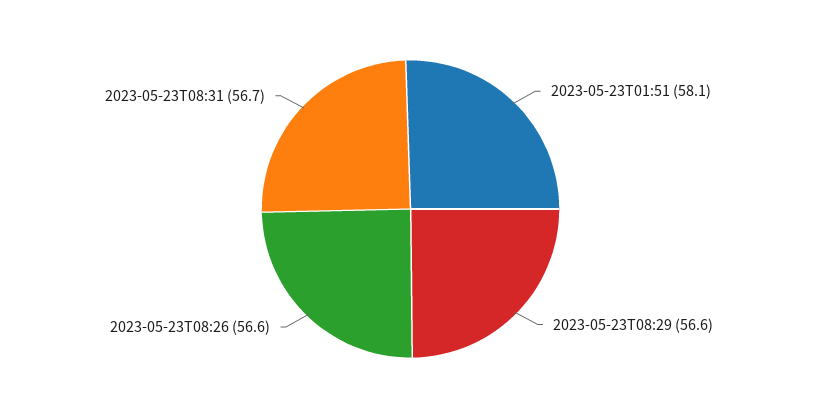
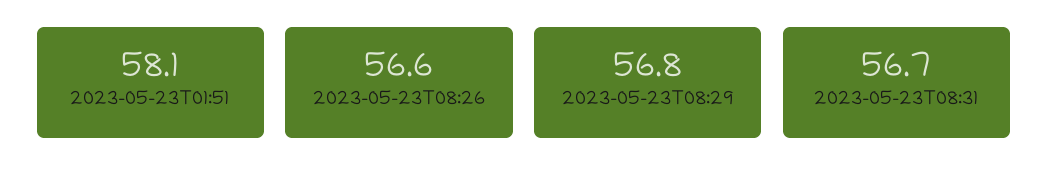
  {
    "2023-05-23T01:51": 58.1,
-   "2023-05-23T08:29": 56.6,
+   "2023-05-23T08:29": 56.8,
    "2023-05-23T08:26": 56.6,
    "2023-05-23T08:31": 56.7
  }

